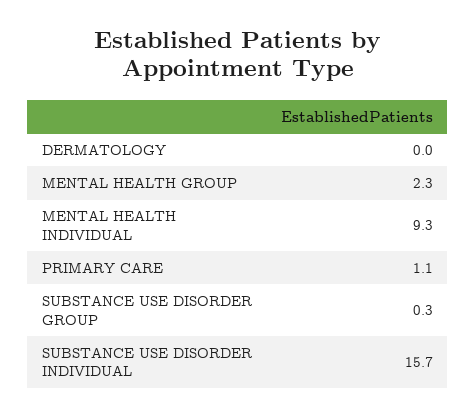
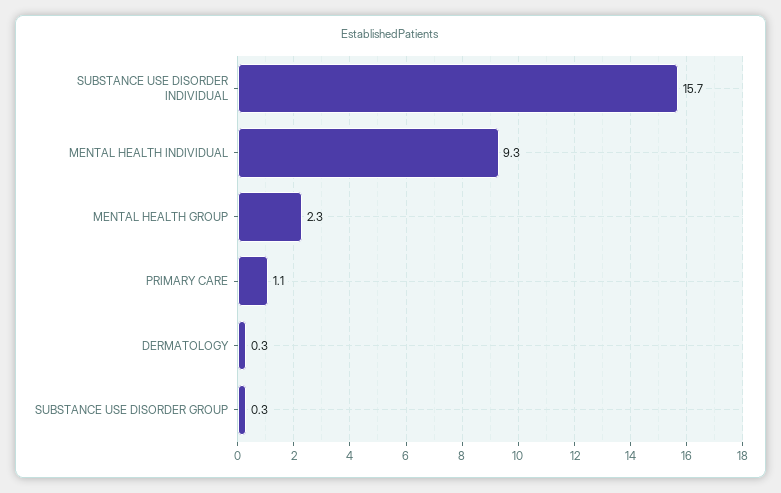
  {
-   "DERMATOLOGY": 0,
+   "DERMATOLOGY": 0.3,
    "MENTAL HEALTH GROUP": 2.3,
    "MENTAL HEALTH INDIVIDUAL": 9.3,
    "PRIMARY CARE": 1.1,
    "SUBSTANCE USE DISORDER GROUP": 0.3,
    "SUBSTANCE USE DISORDER INDIVIDUAL": 15.7
  }

